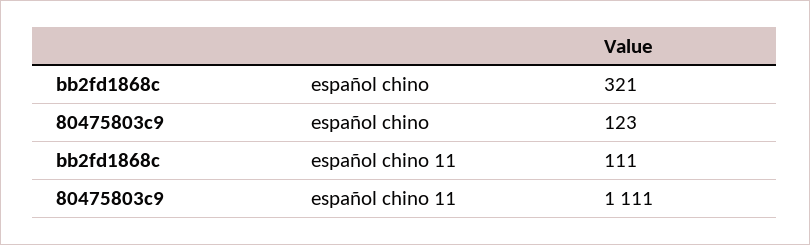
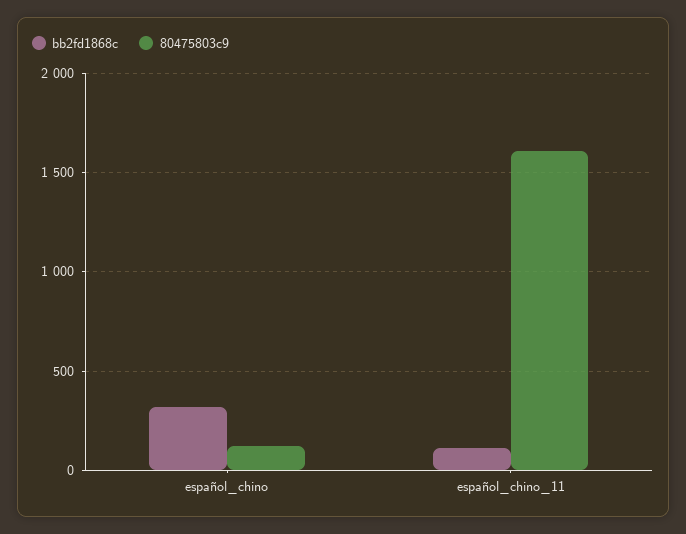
  {
    "bb2fd1868c": {
      "español chino": 321,
      "español chino 11": 111
    },
    "80475803c9": {
      "español chino": 123,
-     "español chino 11": 1111
+     "español chino 11": 1600
    }
  }

